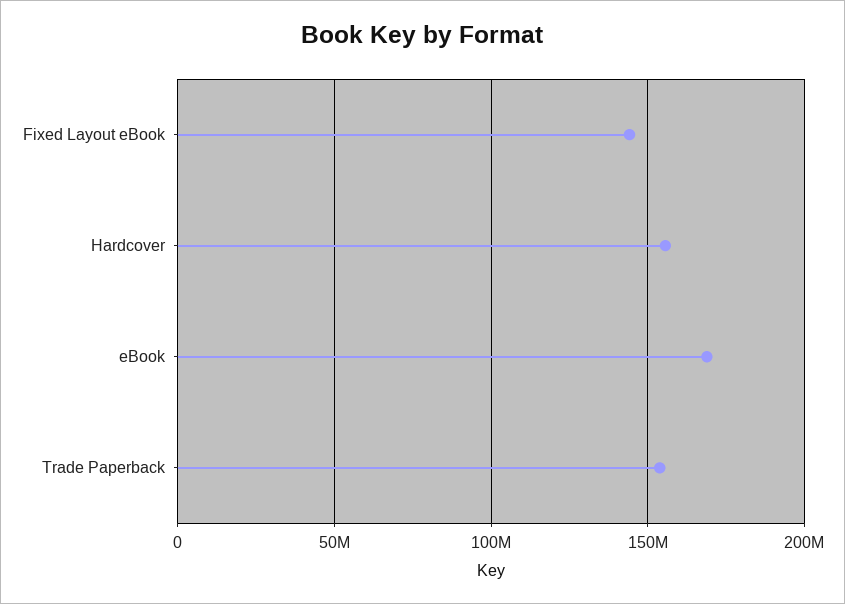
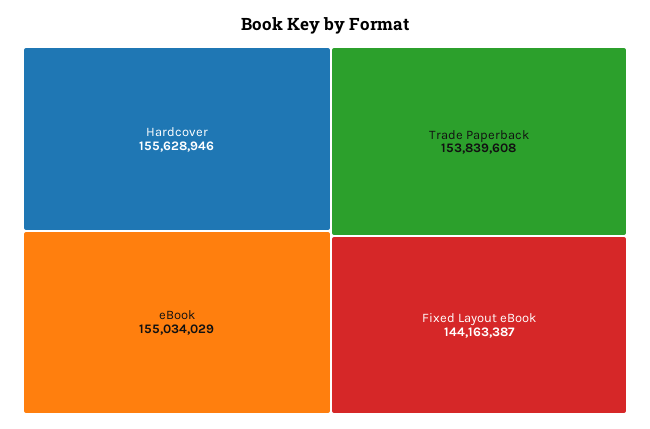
  {
    "Fixed Layout eBook": 144163387,
    "Hardcover": 155628946,
-   "eBook": 170000000,
+   "eBook": 155034029,
    "Trade Paperback": 153839608
  }

